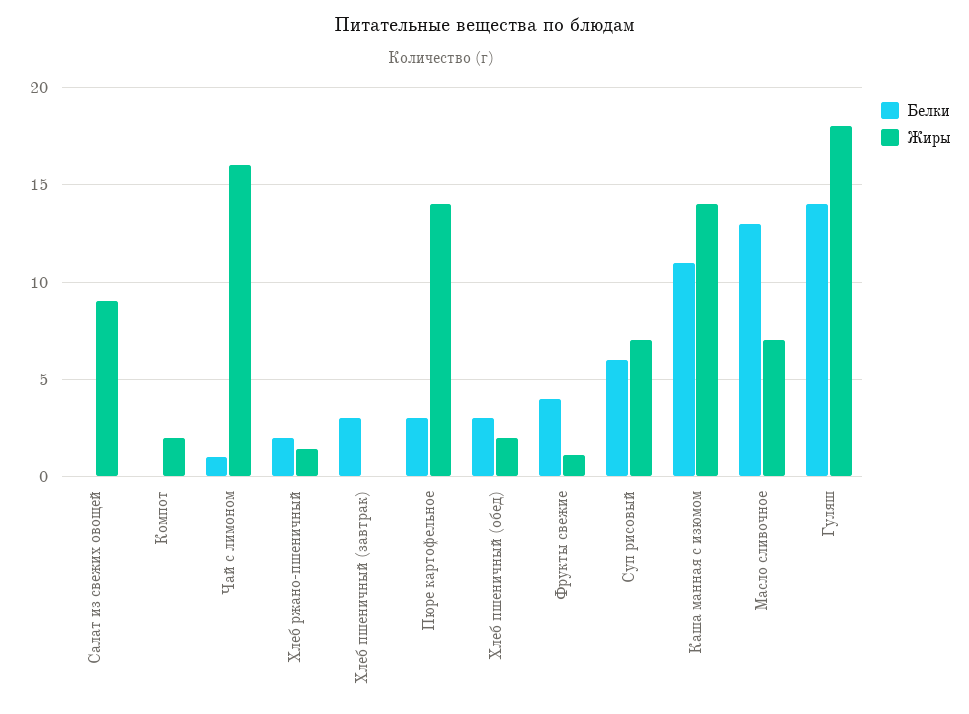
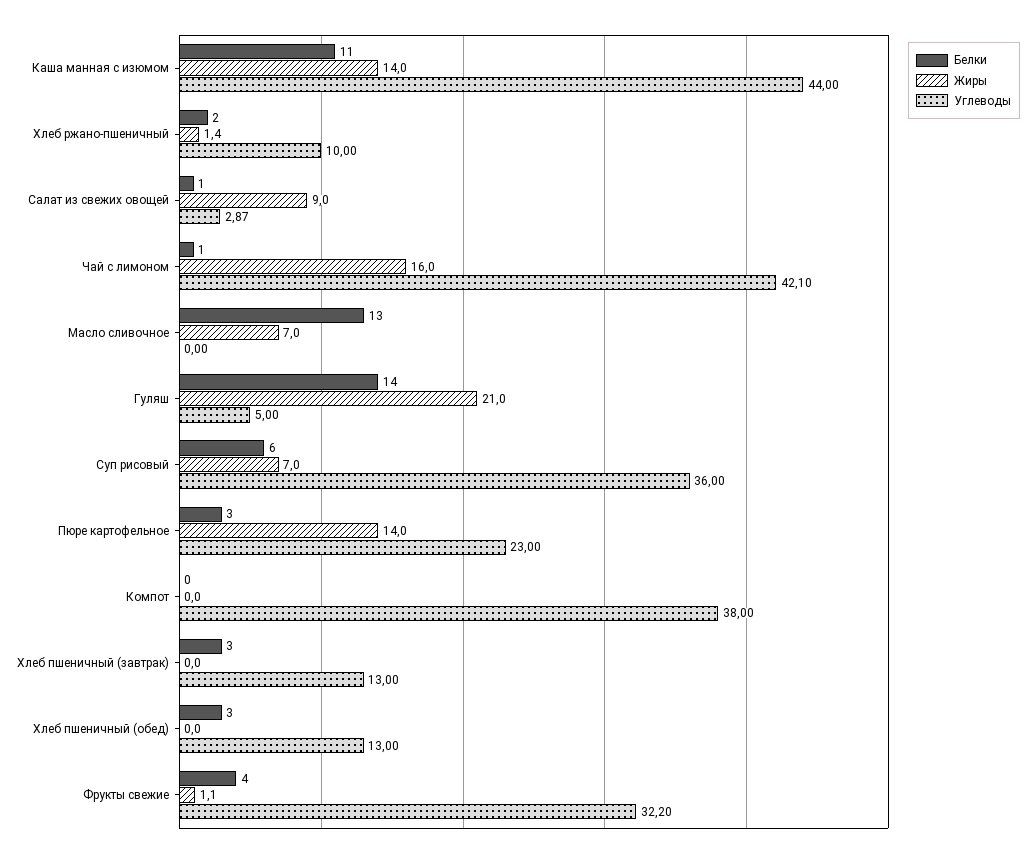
  {
    "Белки": {
-     "Салат из свежих овощей": 0,
+     "Салат из свежих овощей": 1,
      "Компот": 0,
      "Чай с лимоном": 1,
      "Хлеб ржано-пшеничный": 2,
      "Хлеб пшеничный (завтрак)": 3,
      "Пюре картофельное": 3,
      "Хлеб пшеничный (обед)": 3,
      "Фрукты свежие": 4,
      "Суп рисовый": 6,
      "Каша манная с изюмом": 11,
      "Масло сливочное": 13,
      "Гуляш": 14
    },
    "Жиры": {
      "Салат из свежих овощей": 9,
-     "Компот": 2,
+     "Компот": 0,
      "Чай с лимоном": 16,
      "Хлеб ржано-пшеничный": 1.4,
      "Хлеб пшеничный (завтрак)": 0,
      "Пюре картофельное": 14,
-     "Хлеб пшеничный (обед)": 2,
+     "Хлеб пшеничный (обед)": 0,
      "Фрукты свежие": 1.1,
      "Суп рисовый": 7,
      "Каша манная с изюмом": 14,
      "Масло сливочное": 7,
-     "Гуляш": 18
+     "Гуляш": 21
-   }
+   },
+   "Углеводы": {
+     "Каша манная с изюмом": 44,
+     "Хлеб ржано-пшеничный": 10,
+     "Салат из свежих овощей": 2.87,
+     "Чай с лимоном": 42.1,
+     "Масло сливочное": 0,
+     "Гуляш": 5,
+     "Суп рисовый": 36,
+     "Пюре картофельное": 23,
+     "Компот": 38,
+     "Хлеб пшеничный (завтрак)": 13,
+     "Хлеб пшеничный (обед)": 13,
+     "Фрукты свежие": 32.2
+   }
  }

